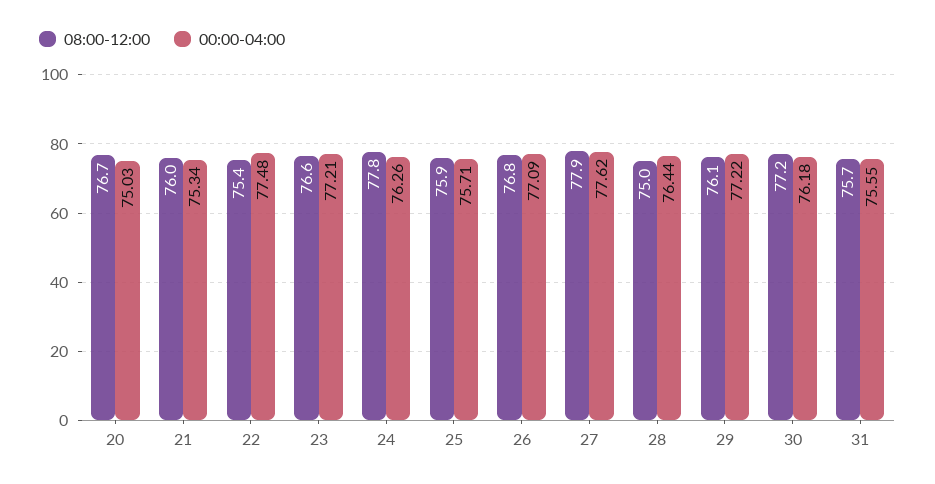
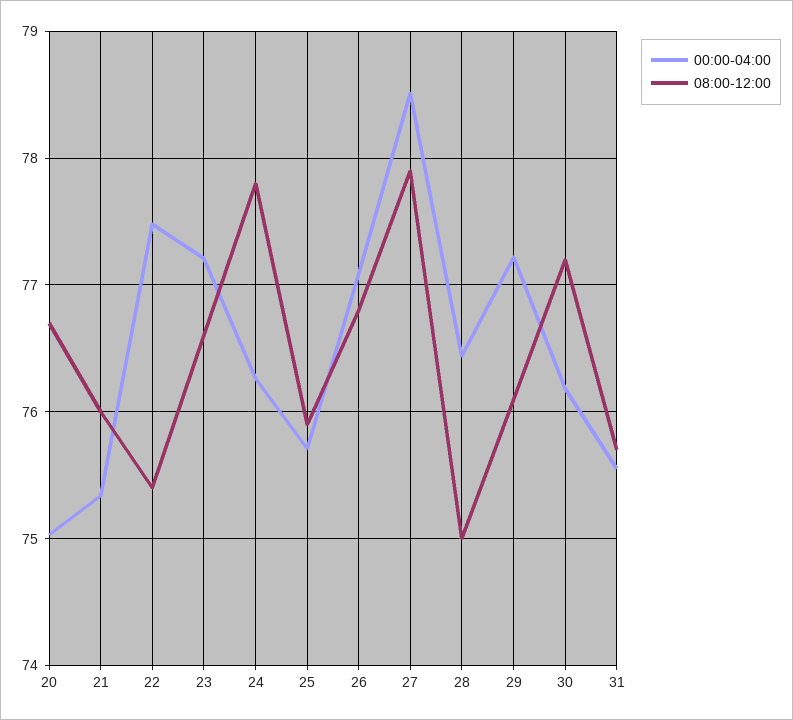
  {
    "08:00-12:00": {
      "20": 76.7,
      "21": 76,
      "22": 75.4,
      "23": 76.6,
      "24": 77.8,
      "25": 75.9,
      "26": 76.8,
      "27": 77.9,
      "28": 75,
      "29": 76.1,
      "30": 77.2,
      "31": 75.7
    },
    "00:00-04:00": {
      "20": 75.03,
      "21": 75.34,
      "22": 77.48,
      "23": 77.21,
      "24": 76.26,
      "25": 75.71,
      "26": 77.09,
-     "27": 77.62,
+     "27": 78.5,
      "28": 76.44,
      "29": 77.22,
      "30": 76.18,
      "31": 75.55
    }
  }

